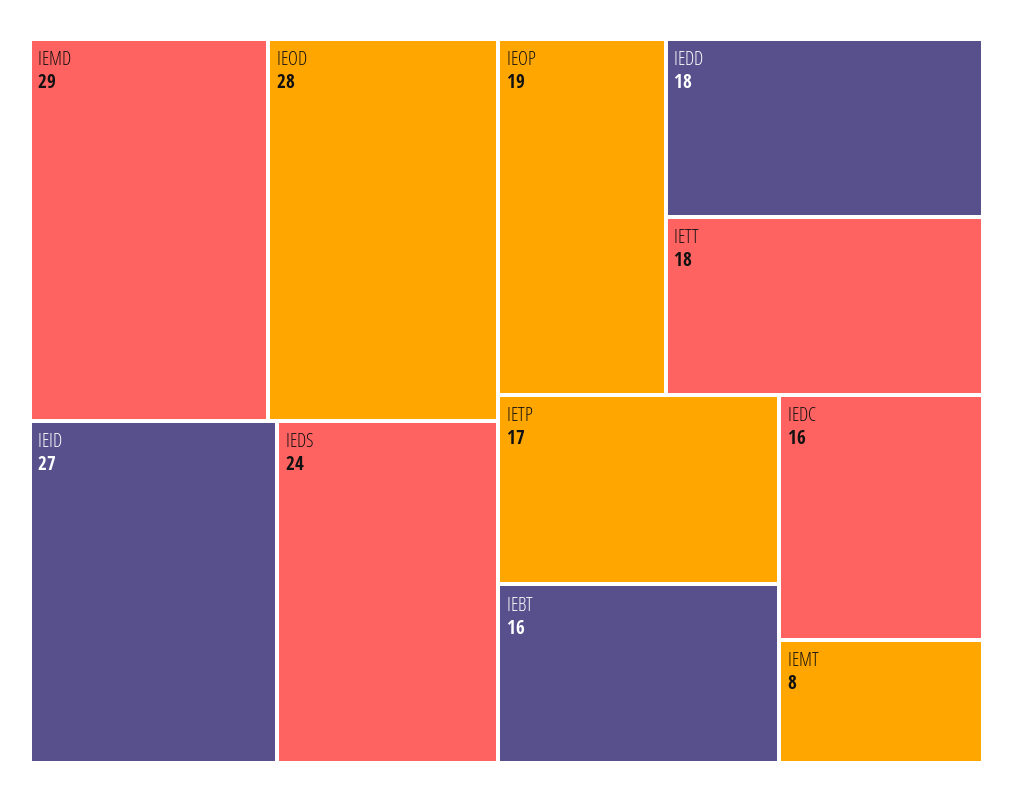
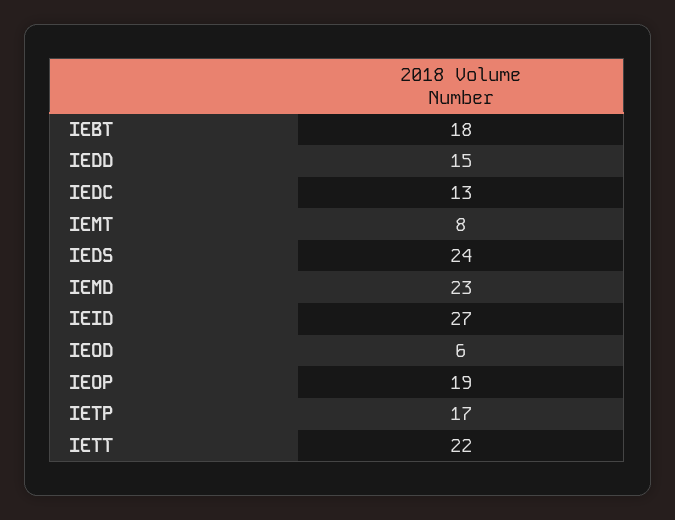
  {
-   "IEMD": 29,
+   "IEMD": 23,
-   "IEOD": 28,
+   "IEOD": 6,
    "IEID": 27,
    "IEDS": 24,
    "IEOP": 19,
-   "IEDD": 18,
+   "IEDD": 15,
-   "IETT": 18,
+   "IETT": 22,
    "IETP": 17,
-   "IEBT": 16,
+   "IEBT": 18,
-   "IEDC": 16,
+   "IEDC": 13,
    "IEMT": 8
  }

